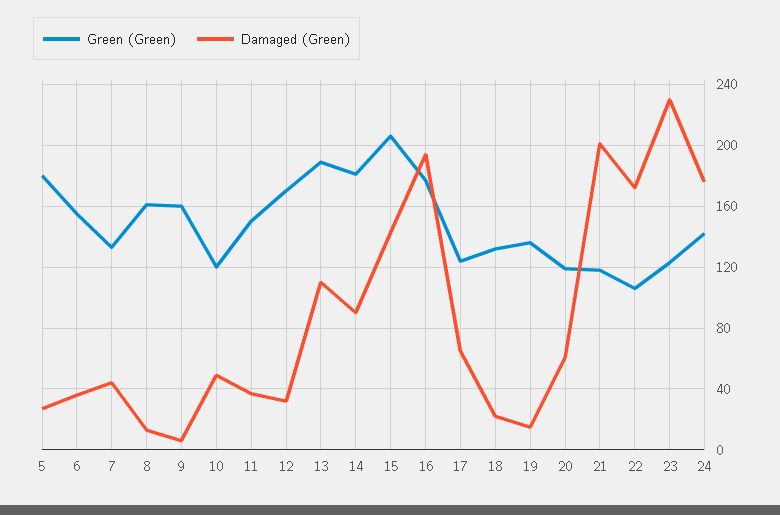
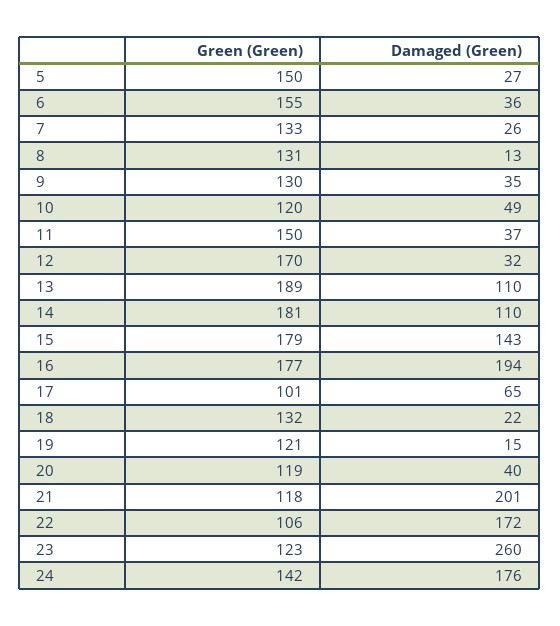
  {
    "Green (Green)": {
-     "5": 180,
+     "5": 150,
      "6": 155,
      "7": 133,
-     "8": 160,
+     "8": 131,
-     "9": 160,
+     "9": 130,
      "10": 120,
      "11": 150,
      "12": 170,
      "13": 189,
      "14": 181,
-     "15": 205,
+     "15": 179,
      "16": 177,
-     "17": 125,
+     "17": 101,
      "18": 132,
-     "19": 135,
+     "19": 121,
      "20": 119,
      "21": 118,
      "22": 106,
      "23": 123,
      "24": 142
    },
    "Damaged (Green)": {
      "5": 27,
      "6": 36,
-     "7": 45,
+     "7": 26,
      "8": 13,
-     "9": 5,
+     "9": 35,
      "10": 49,
      "11": 37,
      "12": 32,
      "13": 110,
-     "14": 90,
+     "14": 110,
      "15": 143,
      "16": 194,
      "17": 65,
      "18": 22,
      "19": 15,
-     "20": 60,
+     "20": 40,
      "21": 201,
      "22": 172,
-     "23": 230,
+     "23": 260,
      "24": 176
    }
  }

